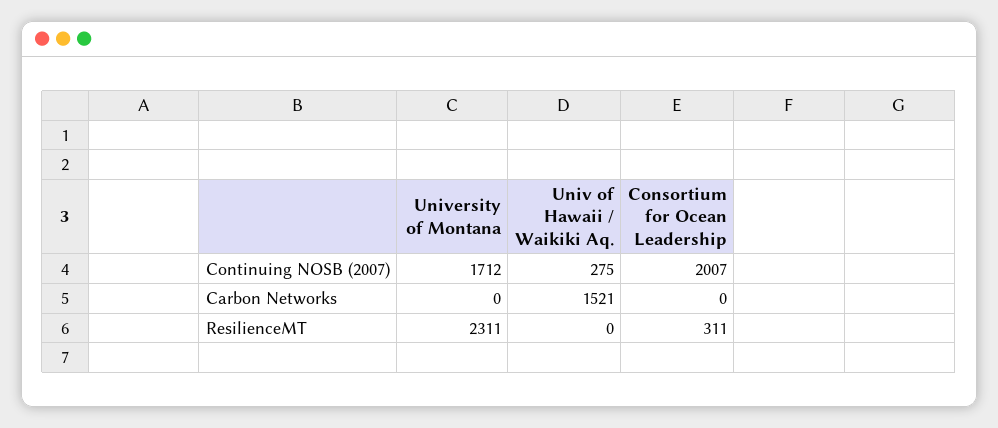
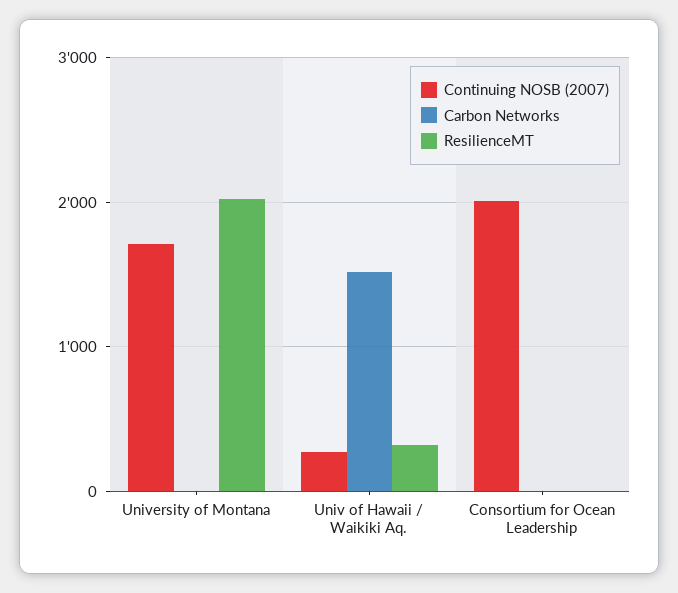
  {
    "Continuing NOSB (2007)": {
      "University of Montana": 1712,
      "Univ of Hawaii / Waikiki Aq.": 275,
      "Consortium for Ocean Leadership": 2007
    },
    "Carbon Networks": {
      "University of Montana": 0,
      "Univ of Hawaii / Waikiki Aq.": 1521,
      "Consortium for Ocean Leadership": 0
    },
    "ResilienceMT": {
-     "University of Montana": 2311,
+     "University of Montana": 2000,
-     "Univ of Hawaii / Waikiki Aq.": 0,
+     "Univ of Hawaii / Waikiki Aq.": 300,
-     "Consortium for Ocean Leadership": 311
+     "Consortium for Ocean Leadership": 0
    }
  }

